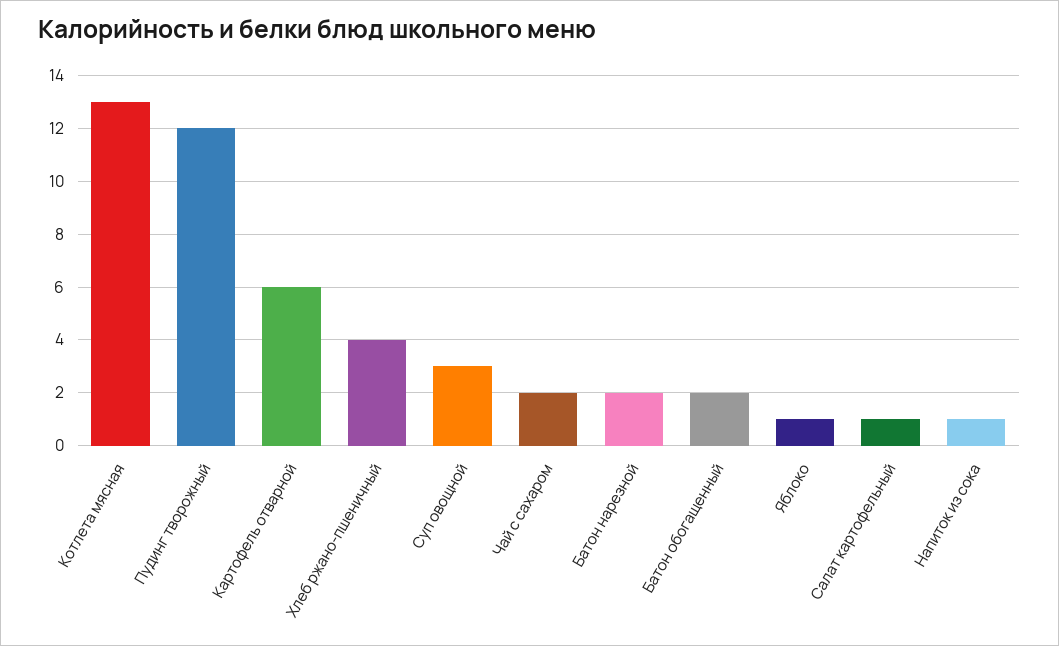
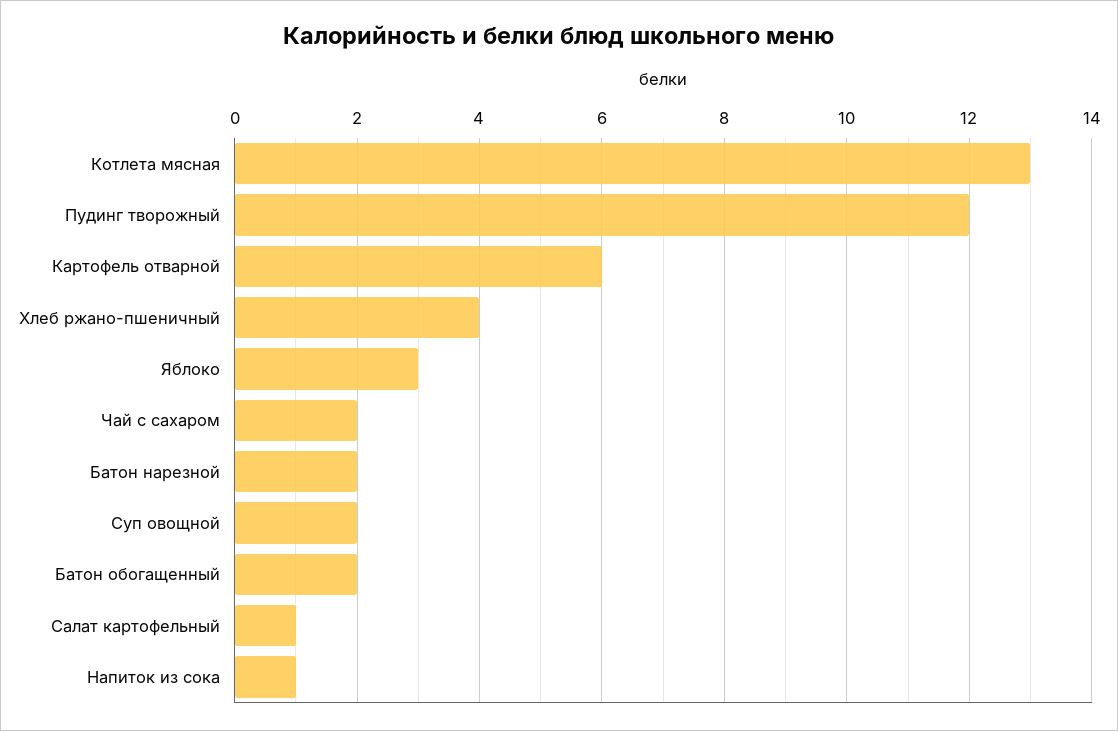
  {
    "Котлета мясная": 13,
    "Пудинг творожный": 12,
    "Картофель отварной": 6,
    "Хлеб ржано-пшеничный": 4,
-   "Суп овощной": 3,
+   "Суп овощной": 2,
    "Чай с сахаром": 2,
    "Батон нарезной": 2,
    "Батон обогащенный": 2,
-   "Яблоко": 1,
+   "Яблоко": 3,
    "Салат картофельный": 1,
    "Напиток из сока": 1
  }

